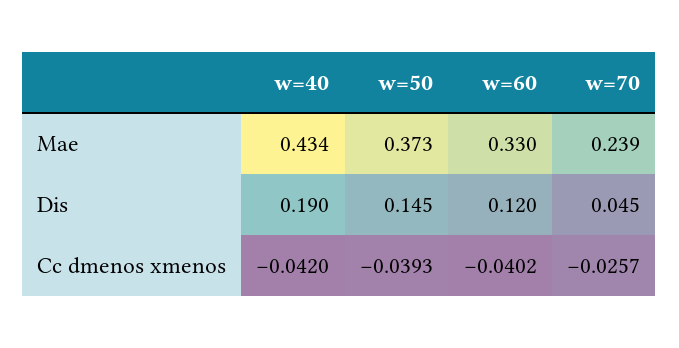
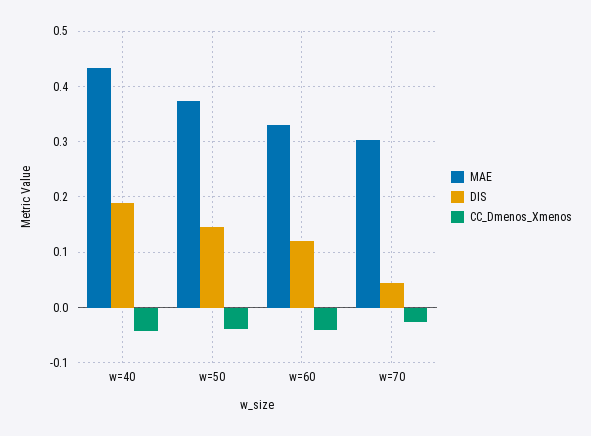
  {
    "Mae": {
      "w=40": 0.434,
      "w=50": 0.373,
      "w=60": 0.33,
-     "w=70": 0.239
+     "w=70": 0.3
    },
    "Dis": {
      "w=40": 0.19,
      "w=50": 0.145,
      "w=60": 0.12,
      "w=70": 0.045
    },
    "Cc dmenos xmenos": {
      "w=40": -0.042,
      "w=50": -0.0393,
      "w=60": -0.0402,
      "w=70": -0.0257
    }
  }

